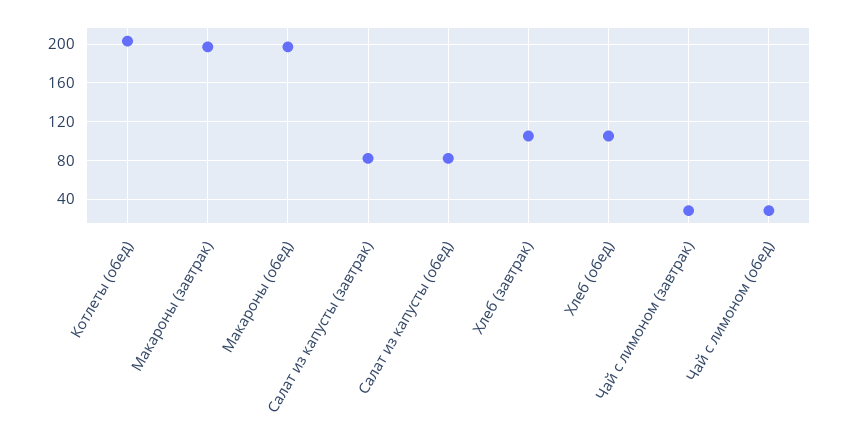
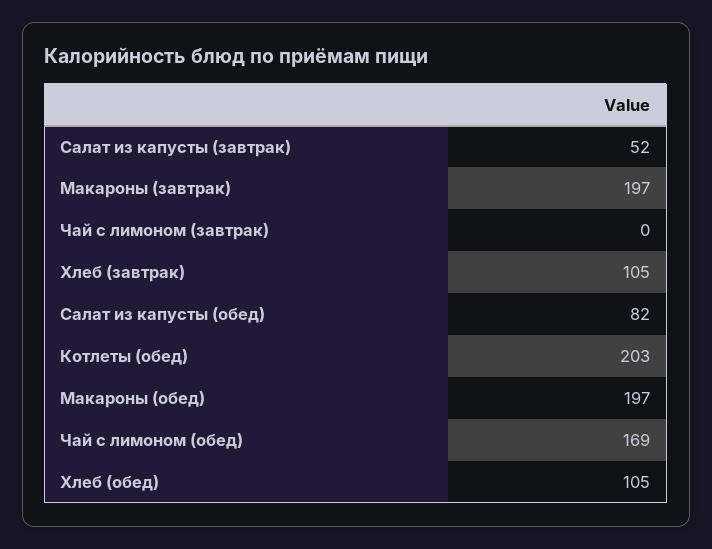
  {
    "Котлеты (обед)": 203,
    "Макароны (завтрак)": 197,
    "Макароны (обед)": 197,
-   "Салат из капусты (завтрак)": 80,
+   "Салат из капусты (завтрак)": 52,
    "Салат из капусты (обед)": 82,
    "Хлеб (завтрак)": 105,
    "Хлеб (обед)": 105,
-   "Чай с лимоном (завтрак)": 30,
+   "Чай с лимоном (завтрак)": 0,
-   "Чай с лимоном (обед)": 30
+   "Чай с лимоном (обед)": 169
  }

